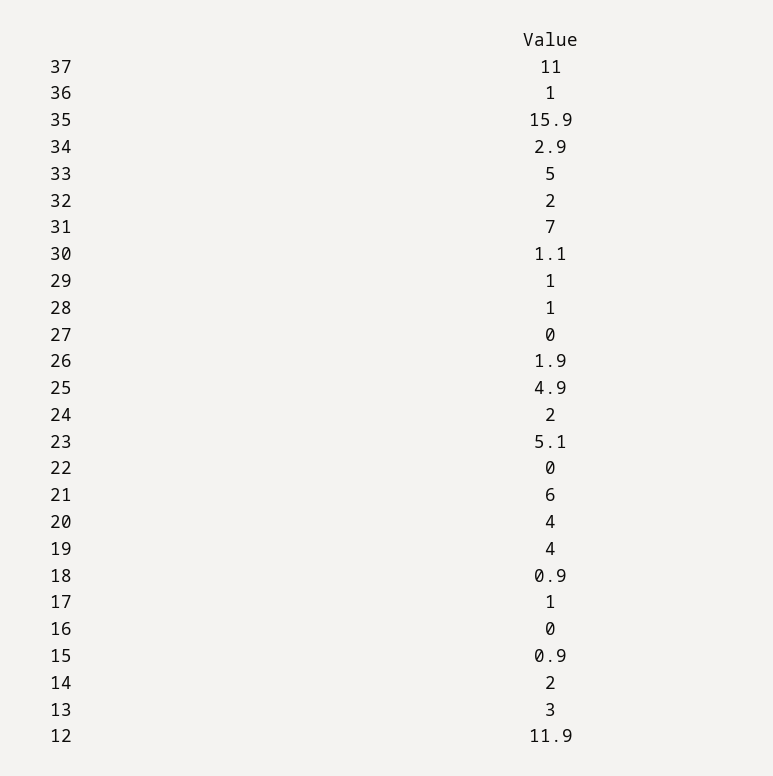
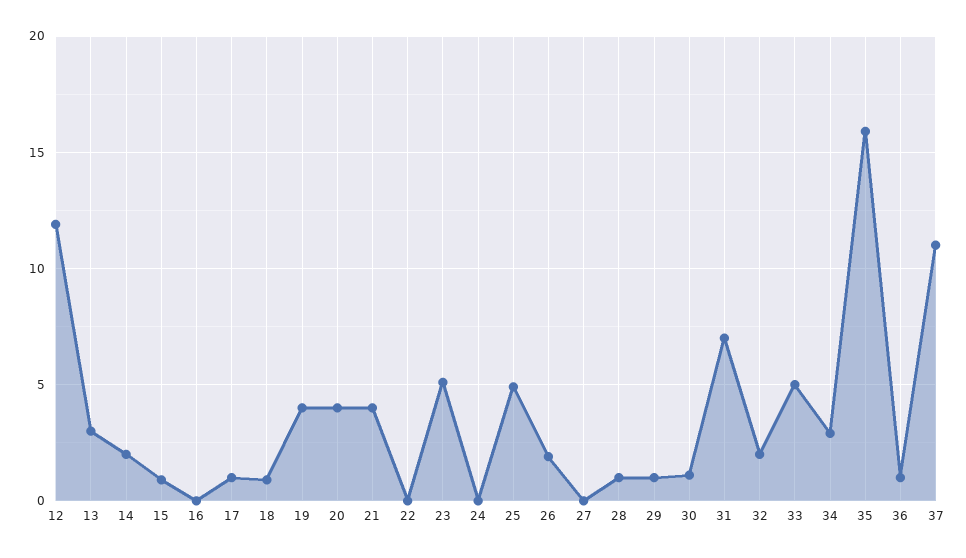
  {
    "37": 11,
    "36": 1,
    "35": 15.9,
    "34": 2.9,
    "33": 5,
    "32": 2,
    "31": 7,
    "30": 1.1,
    "29": 1,
    "28": 1,
    "27": 0,
    "26": 1.9,
    "25": 4.9,
-   "24": 2,
+   "24": 0,
    "23": 5.1,
    "22": 0,
-   "21": 6,
+   "21": 4,
    "20": 4,
    "19": 4,
    "18": 0.9,
    "17": 1,
    "16": 0,
    "15": 0.9,
    "14": 2,
    "13": 3,
    "12": 11.9
  }

